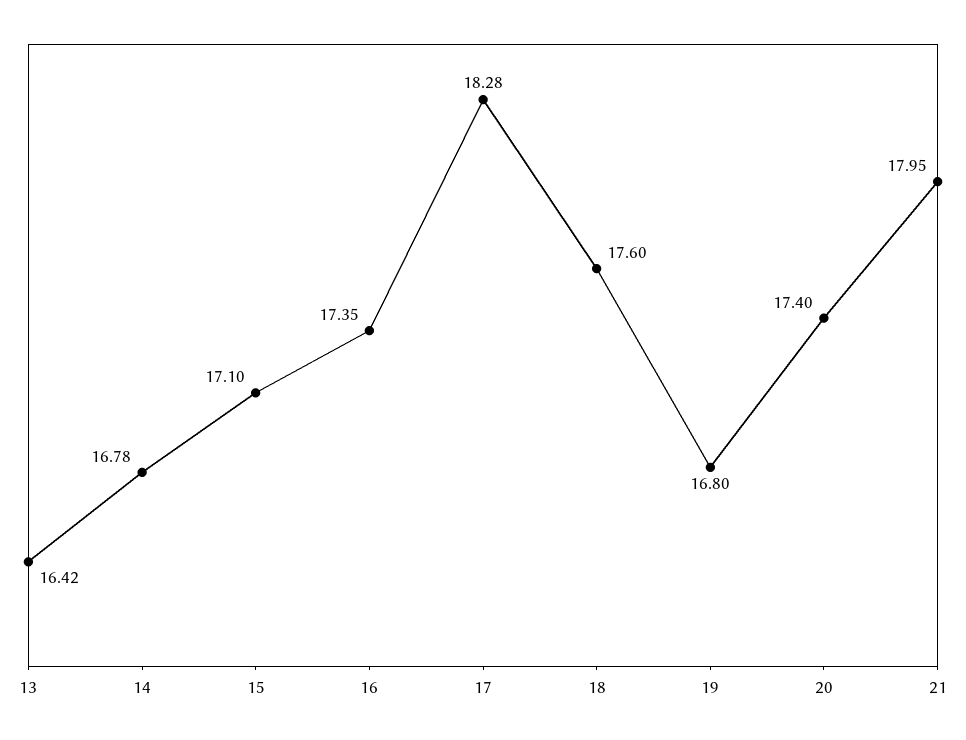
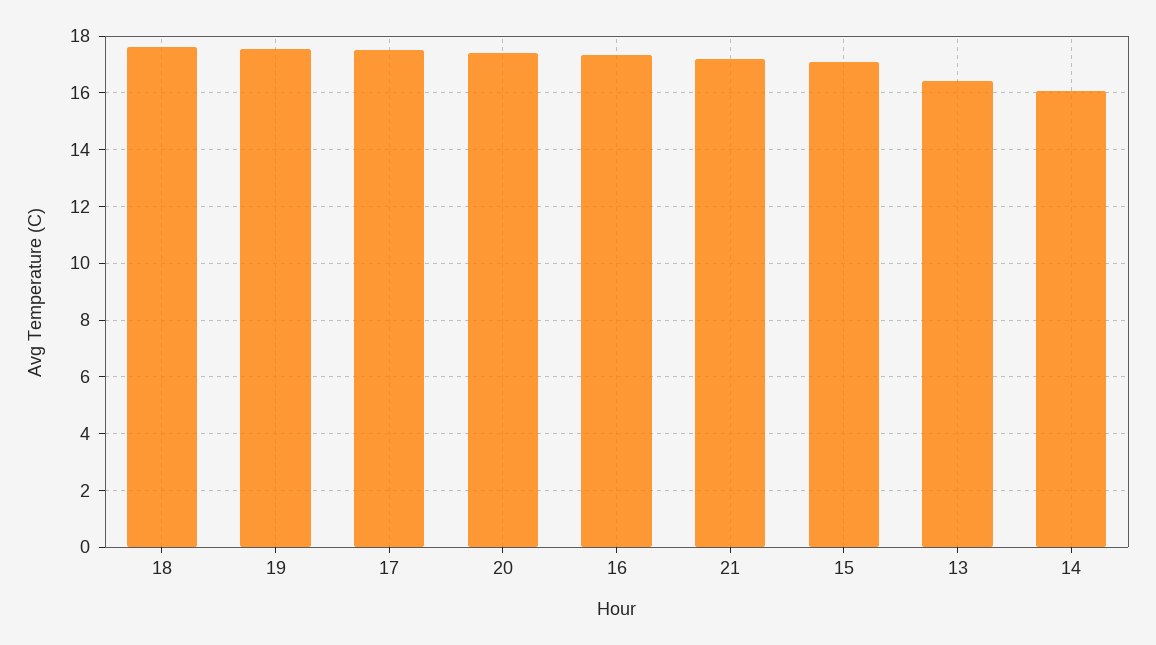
  {
    "13": 16.42,
-   "14": 16.78,
+   "14": 16,
    "15": 17.1,
    "16": 17.35,
-   "17": 18.28,
+   "17": 17.5,
    "18": 17.6,
-   "19": 16.8,
+   "19": 17.5,
    "20": 17.4,
-   "21": 17.95
+   "21": 17.25
  }

